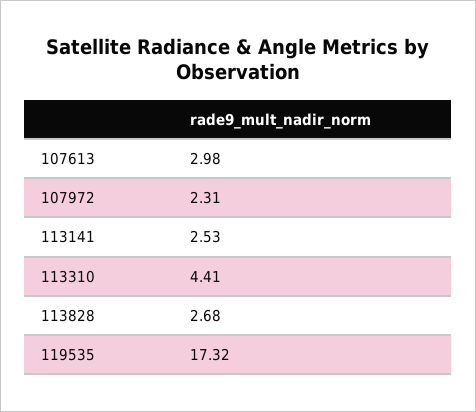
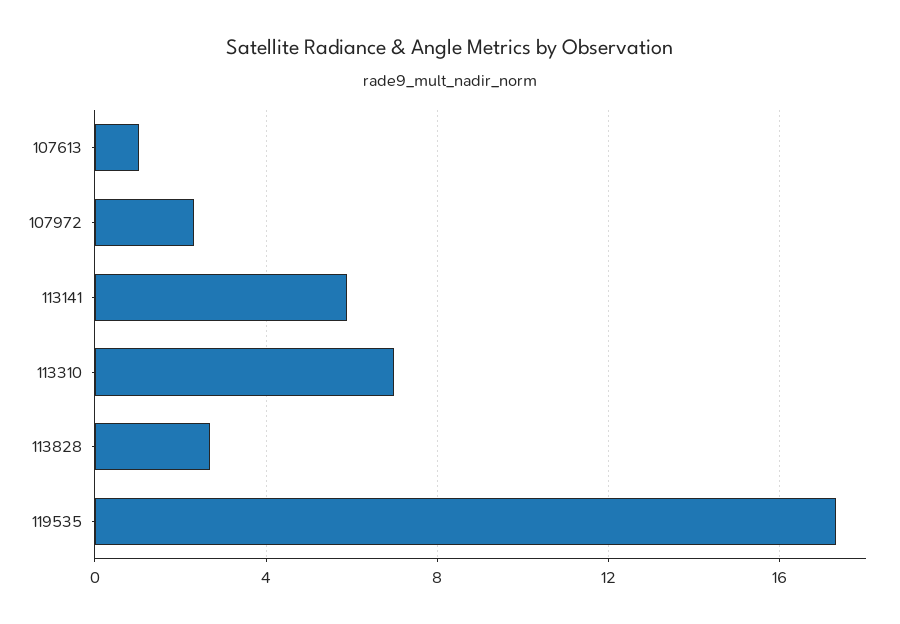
  {
-   "107613": 2.98,
+   "107613": 1,
    "107972": 2.31,
-   "113141": 2.53,
+   "113141": 6,
-   "113310": 4.41,
+   "113310": 7,
    "113828": 2.68,
    "119535": 17.32
  }

